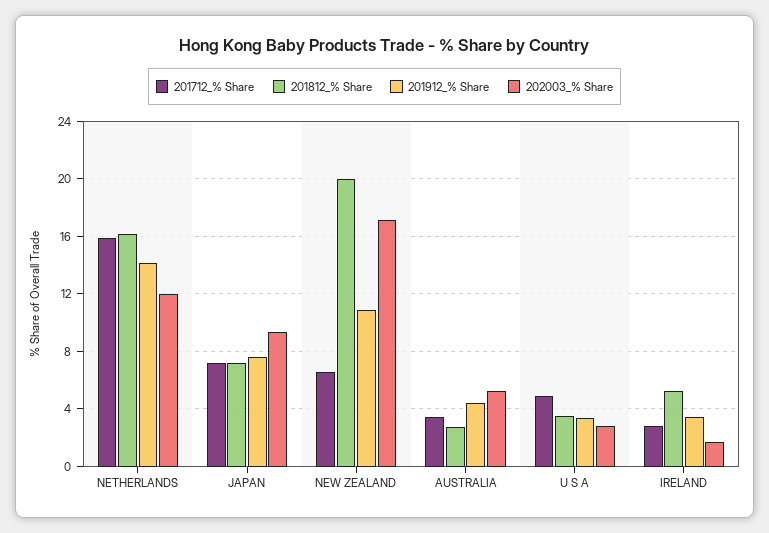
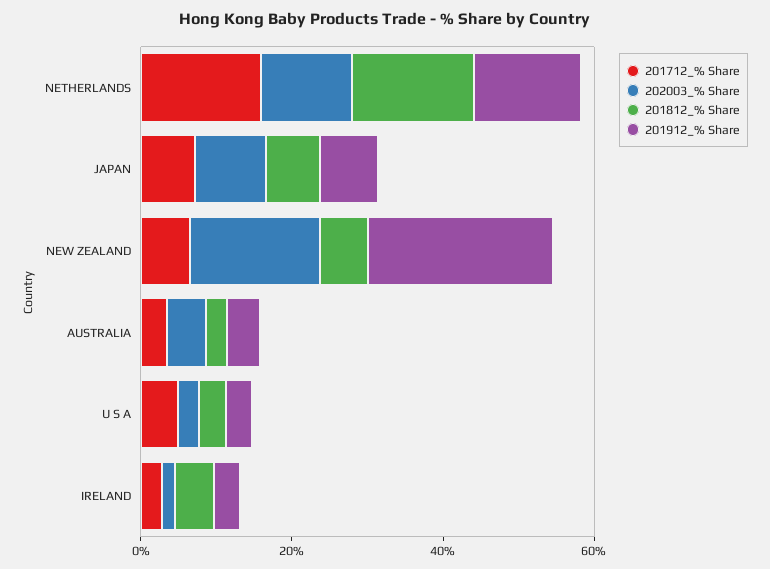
  {
    "201712_% Share": {
      "NETHERLANDS": 16,
      "JAPAN": 7,
      "NEW ZEALAND": 6.5,
      "AUSTRALIA": 3.5,
      "U S A": 5,
      "IRELAND": 3
    },
    "201812_% Share": {
      "NETHERLANDS": 16,
      "JAPAN": 7,
-     "NEW ZEALAND": 20,
+     "NEW ZEALAND": 5,
      "AUSTRALIA": 3,
      "U S A": 3.5,
      "IRELAND": 5.5
    },
    "201912_% Share": {
      "NETHERLANDS": 14,
      "JAPAN": 7.5,
-     "NEW ZEALAND": 11,
+     "NEW ZEALAND": 25,
      "AUSTRALIA": 4.5,
      "U S A": 3.5,
      "IRELAND": 3.5
    },
    "202003_% Share": {
      "NETHERLANDS": 12,
      "JAPAN": 9.5,
      "NEW ZEALAND": 17,
      "AUSTRALIA": 5,
      "U S A": 3,
      "IRELAND": 1.5
    }
  }

